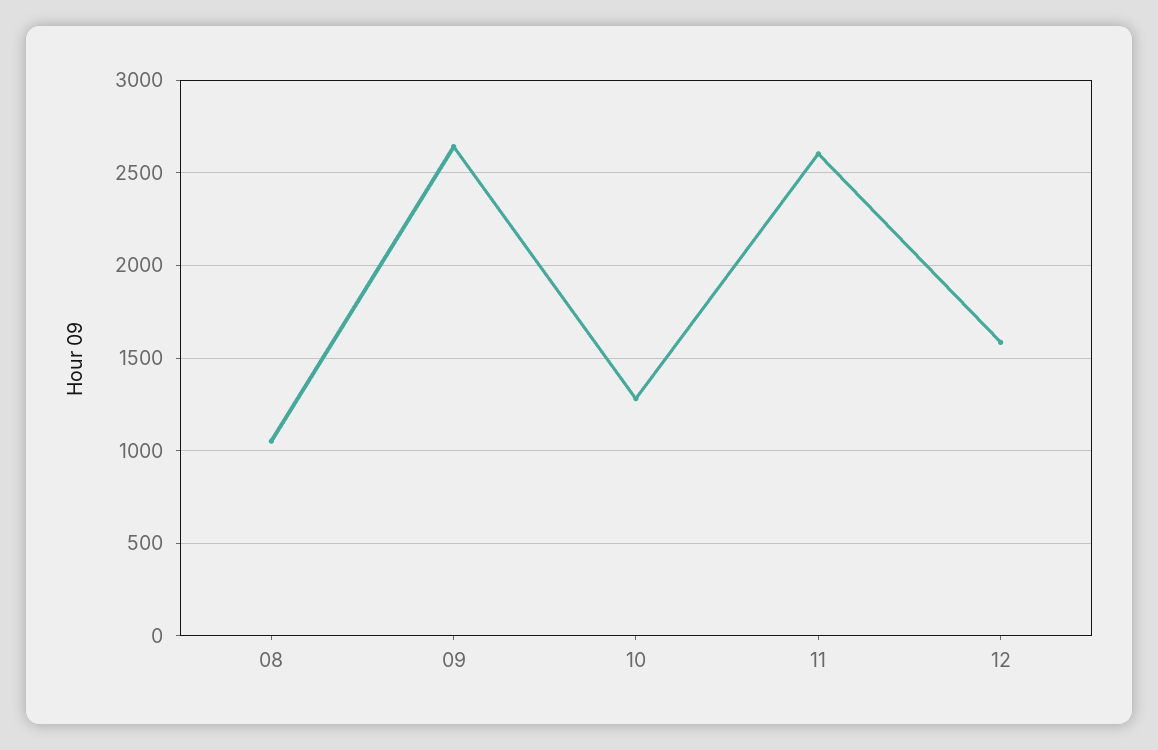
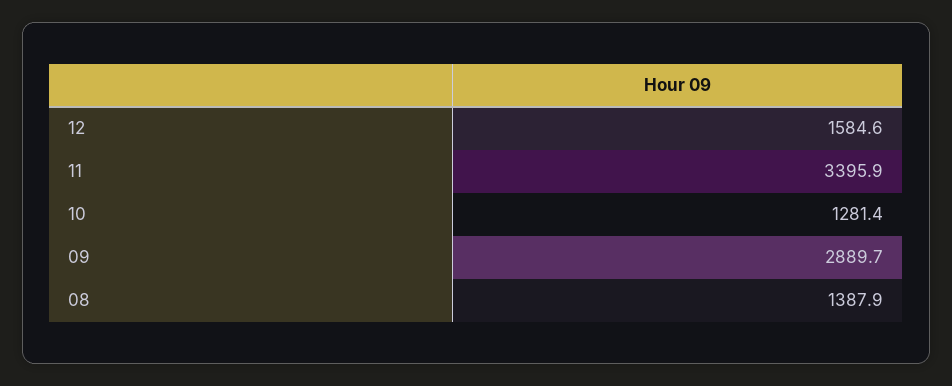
  {
-   "08": 1050,
+   "08": 1387.9,
-   "09": 2650,
+   "09": 2889.7,
    "10": 1281.4,
-   "11": 2600,
+   "11": 3395.9,
    "12": 1584.6
  }

